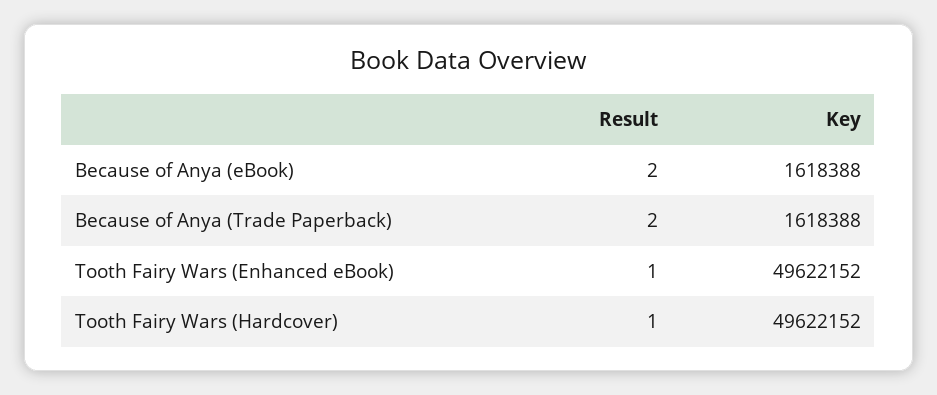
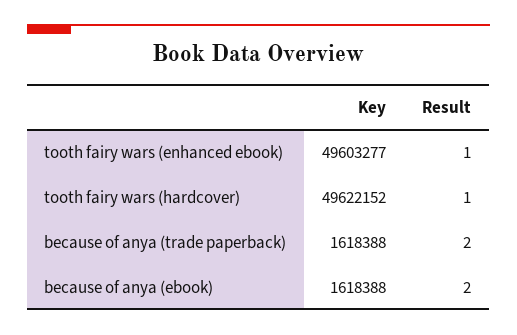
  {
    "Result": {
      "Because of Anya (eBook)": 2,
      "Because of Anya (Trade Paperback)": 2,
      "Tooth Fairy Wars (Enhanced eBook)": 1,
      "Tooth Fairy Wars (Hardcover)": 1
    },
    "Key": {
      "Because of Anya (eBook)": 1618388,
      "Because of Anya (Trade Paperback)": 1618388,
-     "Tooth Fairy Wars (Enhanced eBook)": 49622152,
+     "Tooth Fairy Wars (Enhanced eBook)": 49603277,
      "Tooth Fairy Wars (Hardcover)": 49622152
    }
  }

